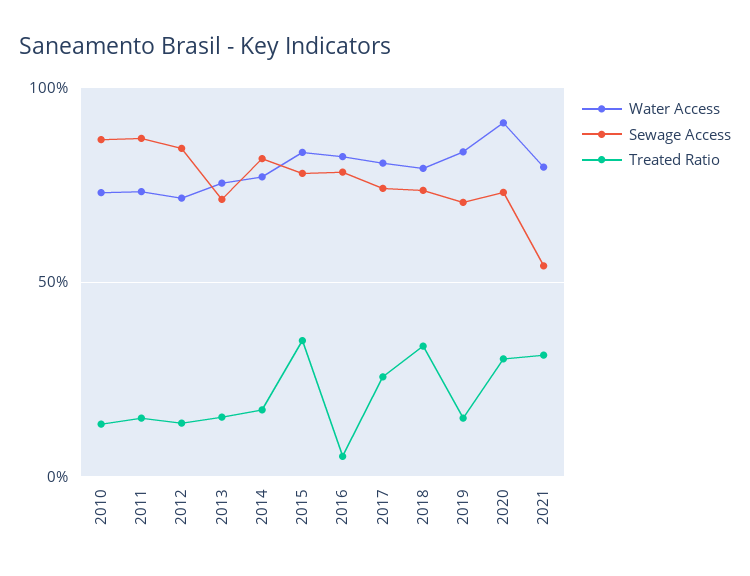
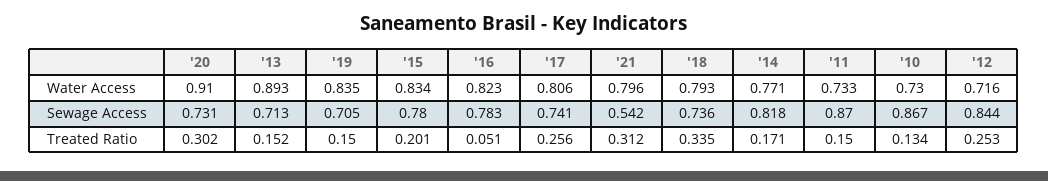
  {
    "Water Access": {
      "2010": 0.73,
      "2011": 0.733,
      "2012": 0.716,
-     "2013": 0.75,
+     "2013": 0.893,
      "2014": 0.771,
      "2015": 0.834,
      "2016": 0.823,
      "2017": 0.806,
      "2018": 0.793,
      "2019": 0.835,
      "2020": 0.91,
      "2021": 0.796
    },
    "Sewage Access": {
      "2010": 0.867,
      "2011": 0.87,
      "2012": 0.844,
      "2013": 0.713,
      "2014": 0.818,
      "2015": 0.78,
      "2016": 0.783,
      "2017": 0.741,
      "2018": 0.736,
      "2019": 0.705,
      "2020": 0.731,
      "2021": 0.542
    },
    "Treated Ratio": {
      "2010": 0.134,
      "2011": 0.15,
-     "2012": 0.15,
+     "2012": 0.253,
      "2013": 0.152,
      "2014": 0.171,
-     "2015": 0.35,
+     "2015": 0.201,
      "2016": 0.051,
      "2017": 0.256,
      "2018": 0.335,
      "2019": 0.15,
      "2020": 0.302,
      "2021": 0.312
    }
  }

